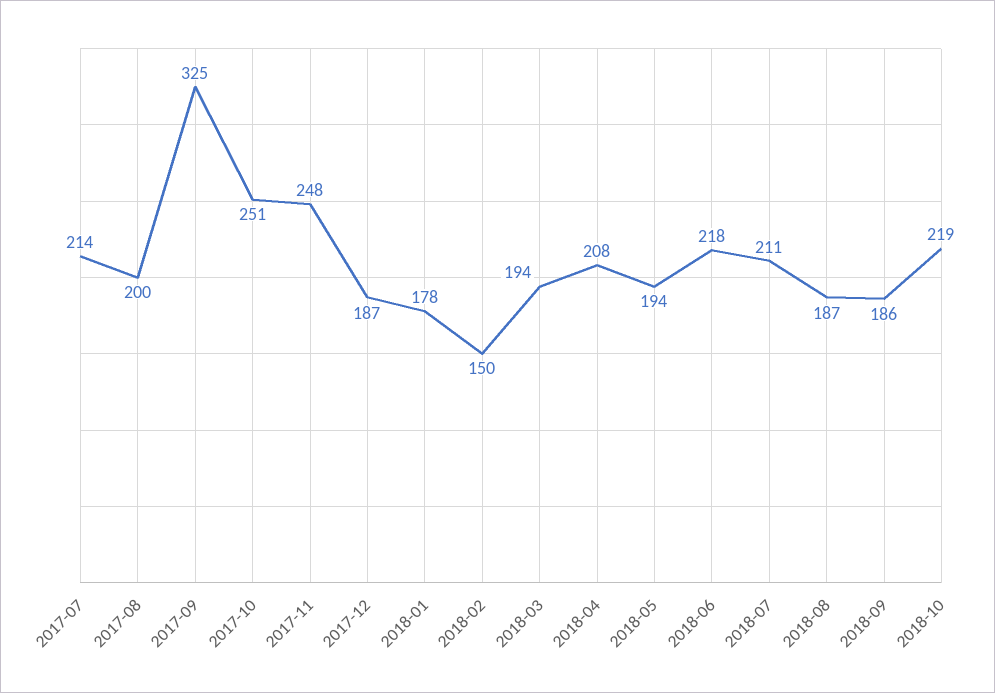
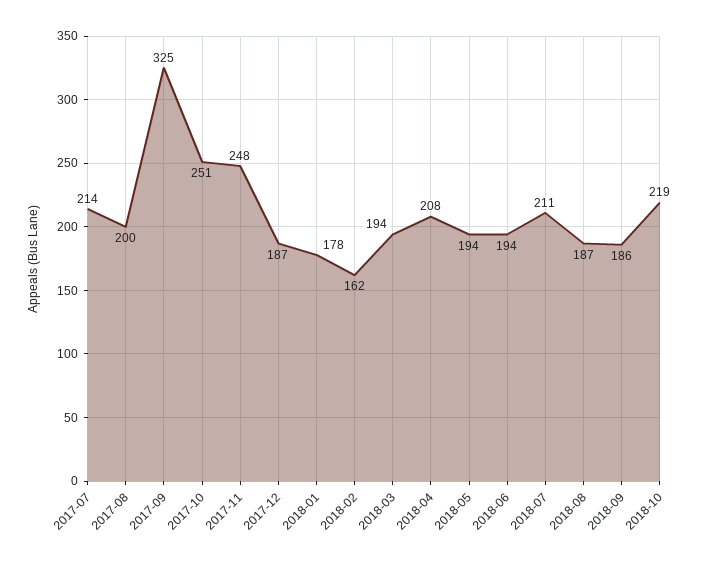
  {
    "2017-07": 214,
    "2017-08": 200,
    "2017-09": 325,
    "2017-10": 251,
    "2017-11": 248,
    "2017-12": 187,
    "2018-01": 178,
-   "2018-02": 150,
+   "2018-02": 162,
    "2018-03": 194,
    "2018-04": 208,
    "2018-05": 194,
-   "2018-06": 218,
+   "2018-06": 194,
    "2018-07": 211,
    "2018-08": 187,
    "2018-09": 186,
    "2018-10": 219
  }

